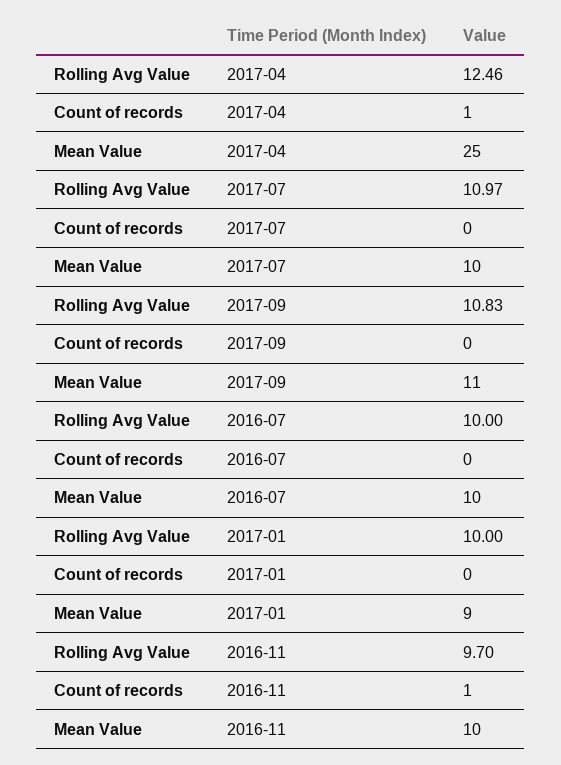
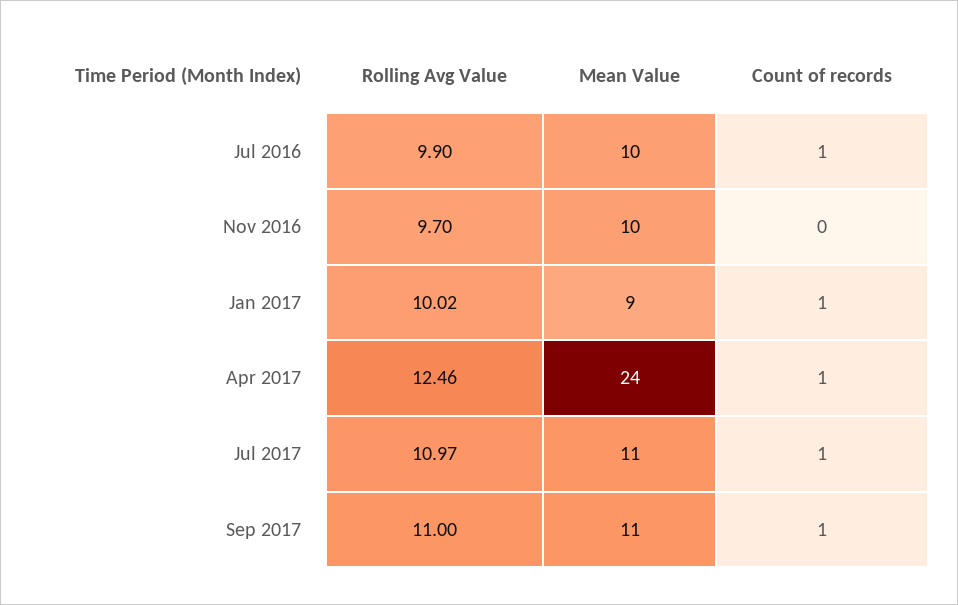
  {
    "Rolling Avg Value": {
      "2017-04": 12.46,
      "2017-07": 10.97,
-     "2017-09": 10.83,
+     "2017-09": 11,
-     "2016-07": 10,
+     "2016-07": 9.9,
-     "2017-01": 10,
+     "2017-01": 10.02,
      "2016-11": 9.7
    },
    "Count of records": {
      "2017-04": 1,
-     "2017-07": 0,
+     "2017-07": 1,
-     "2017-09": 0,
+     "2017-09": 1,
-     "2016-07": 0,
+     "2016-07": 1,
-     "2017-01": 0,
+     "2017-01": 1,
-     "2016-11": 1
+     "2016-11": 0
    },
    "Mean Value": {
-     "2017-04": 25,
+     "2017-04": 24,
-     "2017-07": 10,
+     "2017-07": 11,
      "2017-09": 11,
      "2016-07": 10,
      "2017-01": 9,
      "2016-11": 10
    }
  }

